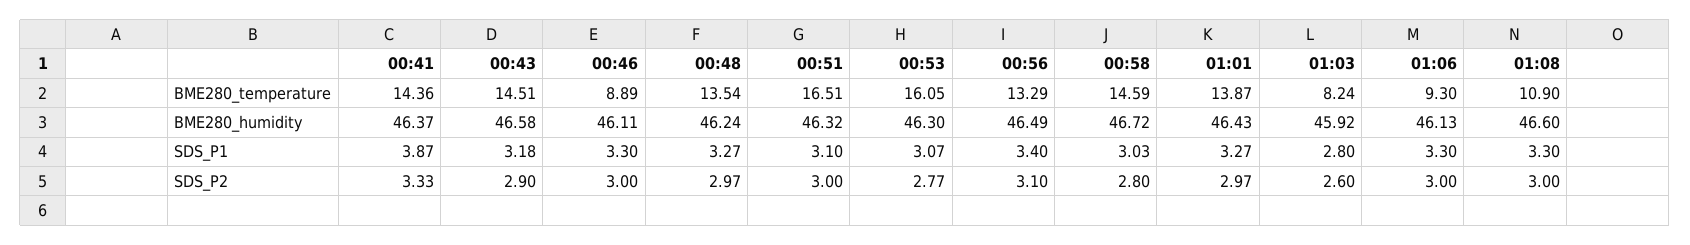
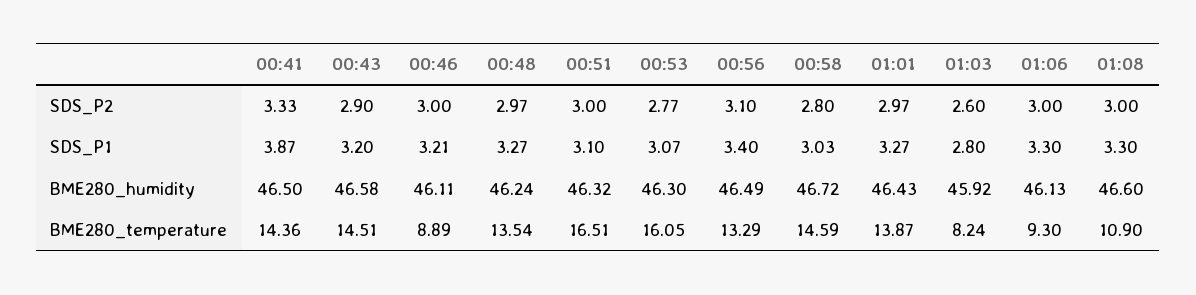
  {
    "00:41": {
      "BME280_temperature": 14.36,
-     "BME280_humidity": 46.37,
+     "BME280_humidity": 46.5,
      "SDS_P1": 3.87,
      "SDS_P2": 3.33
    },
    "00:43": {
      "BME280_temperature": 14.51,
      "BME280_humidity": 46.58,
-     "SDS_P1": 3.18,
+     "SDS_P1": 3.2,
      "SDS_P2": 2.9
    },
    "00:46": {
      "BME280_temperature": 8.89,
      "BME280_humidity": 46.11,
-     "SDS_P1": 3.3,
+     "SDS_P1": 3.21,
      "SDS_P2": 3
    },
    "00:48": {
      "BME280_temperature": 13.54,
      "BME280_humidity": 46.24,
      "SDS_P1": 3.27,
      "SDS_P2": 2.97
    },
    "00:51": {
      "BME280_temperature": 16.51,
      "BME280_humidity": 46.32,
      "SDS_P1": 3.1,
      "SDS_P2": 3
    },
    "00:53": {
      "BME280_temperature": 16.05,
      "BME280_humidity": 46.3,
      "SDS_P1": 3.07,
      "SDS_P2": 2.77
    },
    "00:56": {
      "BME280_temperature": 13.29,
      "BME280_humidity": 46.49,
      "SDS_P1": 3.4,
      "SDS_P2": 3.1
    },
    "00:58": {
      "BME280_temperature": 14.59,
      "BME280_humidity": 46.72,
      "SDS_P1": 3.03,
      "SDS_P2": 2.8
    },
    "01:01": {
      "BME280_temperature": 13.87,
      "BME280_humidity": 46.43,
      "SDS_P1": 3.27,
      "SDS_P2": 2.97
    },
    "01:03": {
      "BME280_temperature": 8.24,
      "BME280_humidity": 45.92,
      "SDS_P1": 2.8,
      "SDS_P2": 2.6
    },
    "01:06": {
      "BME280_temperature": 9.3,
      "BME280_humidity": 46.13,
      "SDS_P1": 3.3,
      "SDS_P2": 3
    },
    "01:08": {
      "BME280_temperature": 10.9,
      "BME280_humidity": 46.6,
      "SDS_P1": 3.3,
      "SDS_P2": 3
    }
  }

